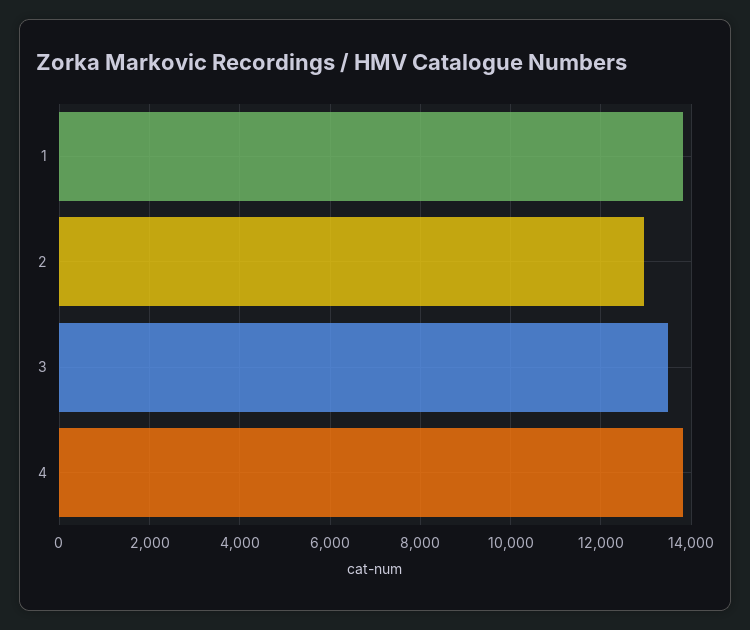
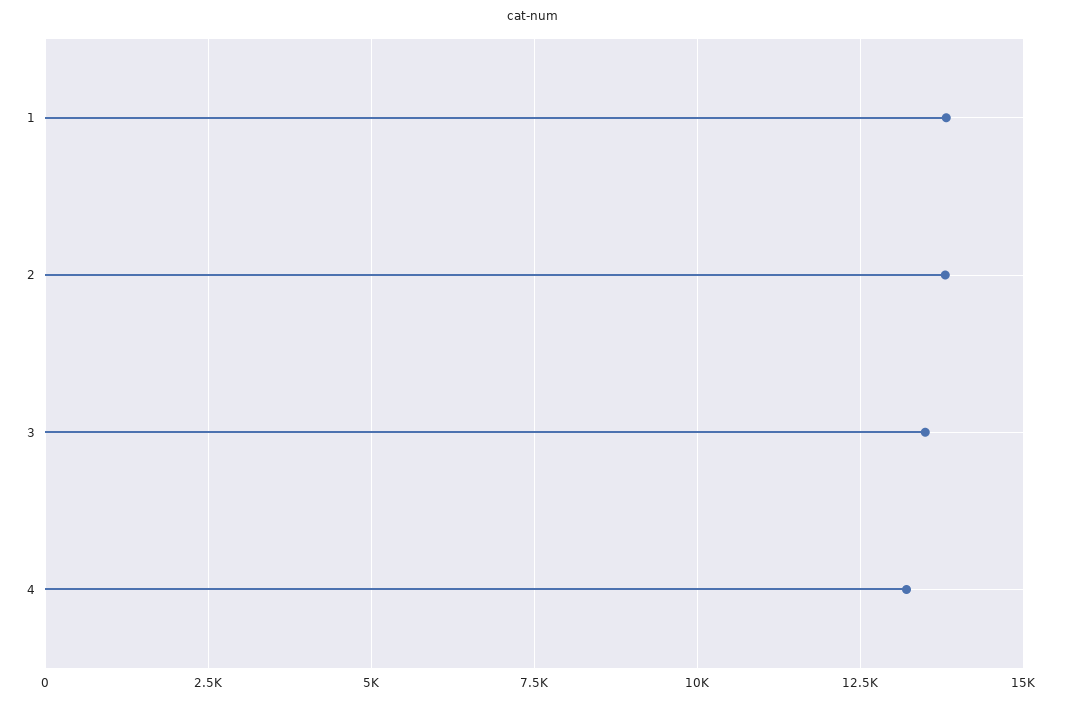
  {
    "1": 13800,
-   "2": 13000,
+   "2": 13750,
    "3": 13400,
-   "4": 13800
+   "4": 13250
  }

